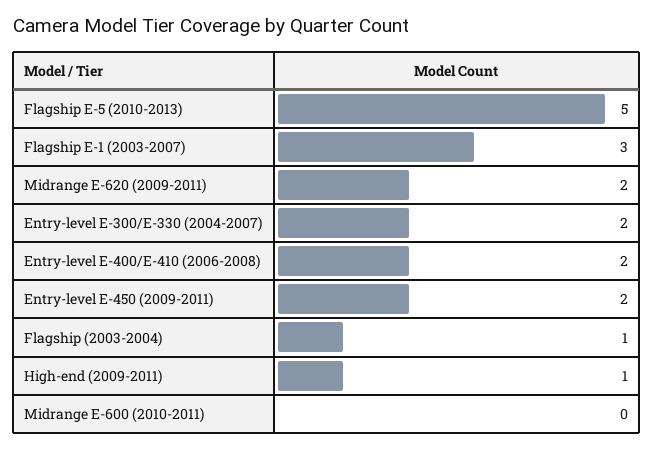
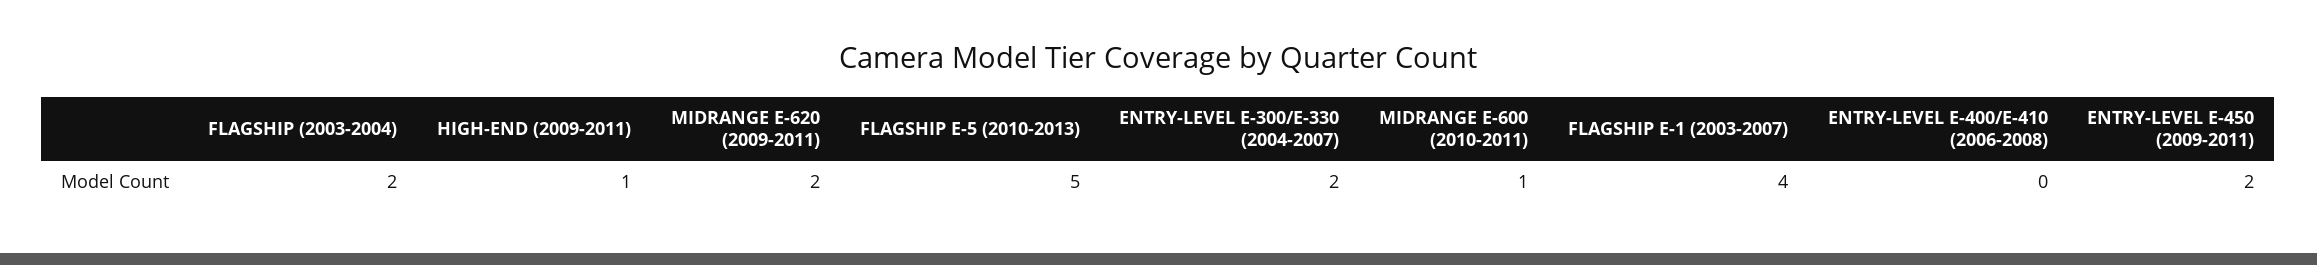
  {
    "Flagship E-5 (2010-2013)": 5,
-   "Flagship E-1 (2003-2007)": 3,
+   "Flagship E-1 (2003-2007)": 4,
    "Midrange E-620 (2009-2011)": 2,
    "Entry-level E-300/E-330 (2004-2007)": 2,
-   "Entry-level E-400/E-410 (2006-2008)": 2,
+   "Entry-level E-400/E-410 (2006-2008)": 0,
    "Entry-level E-450 (2009-2011)": 2,
-   "Flagship (2003-2004)": 1,
+   "Flagship (2003-2004)": 2,
    "High-end (2009-2011)": 1,
-   "Midrange E-600 (2010-2011)": 0
+   "Midrange E-600 (2010-2011)": 1
  }

